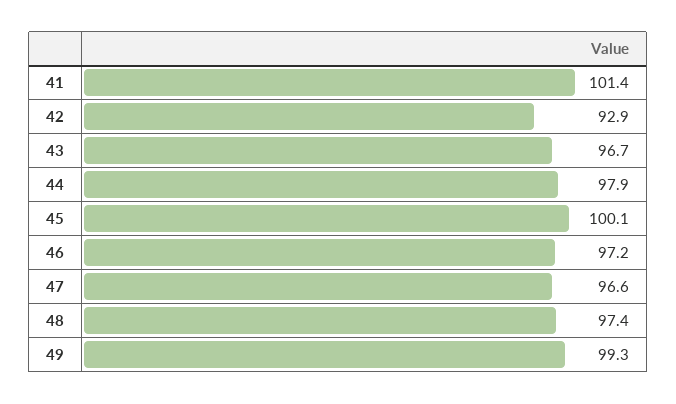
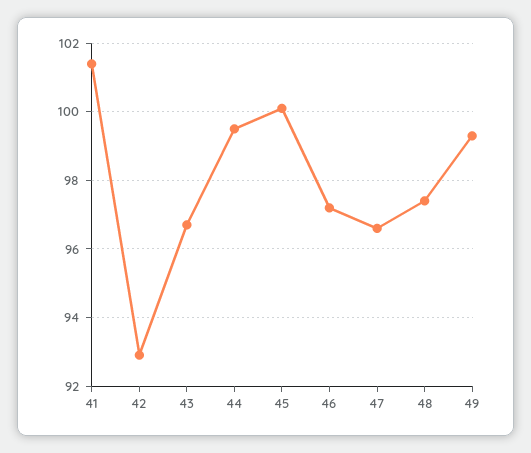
  {
    "41": 101.4,
    "42": 92.9,
    "43": 96.7,
-   "44": 97.9,
+   "44": 99.5,
    "45": 100.1,
    "46": 97.2,
    "47": 96.6,
    "48": 97.4,
    "49": 99.3
  }

